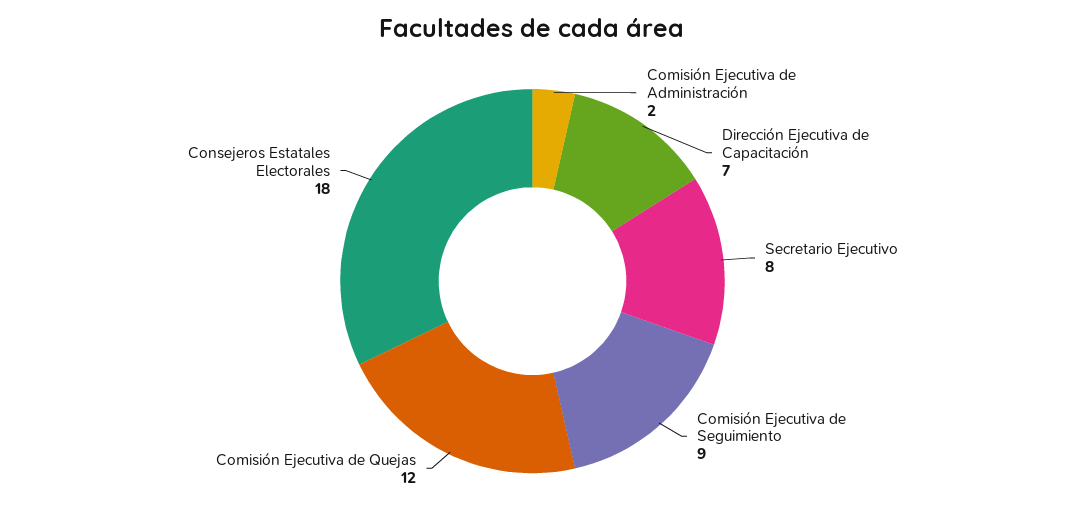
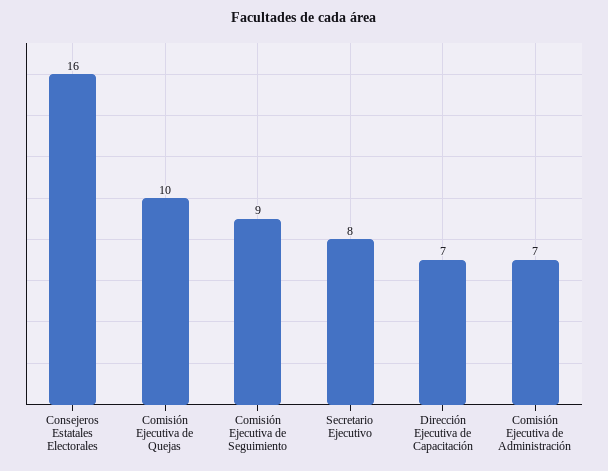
  {
-   "Comisión Ejecutiva de Administración": 2,
+   "Comisión Ejecutiva de Administración": 7,
    "Dirección Ejecutiva de Capacitación": 7,
    "Secretario Ejecutivo": 8,
    "Comisión Ejecutiva de Seguimiento": 9,
-   "Comisión Ejecutiva de Quejas": 12,
+   "Comisión Ejecutiva de Quejas": 10,
-   "Consejeros Estatales Electorales": 18
+   "Consejeros Estatales Electorales": 16
  }

